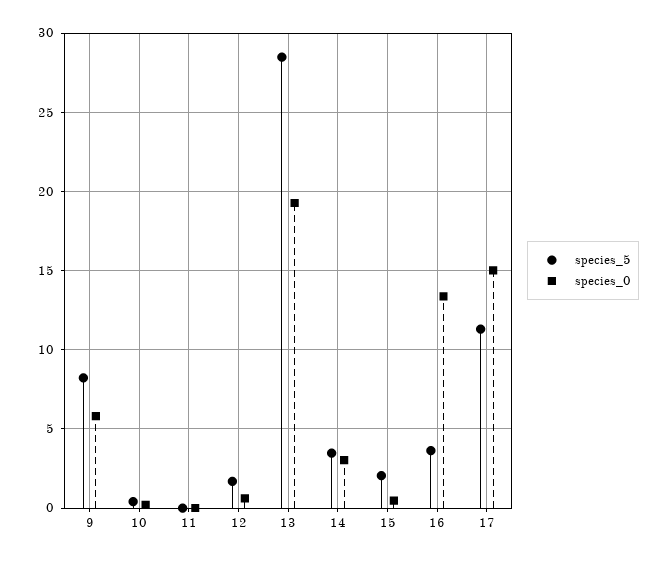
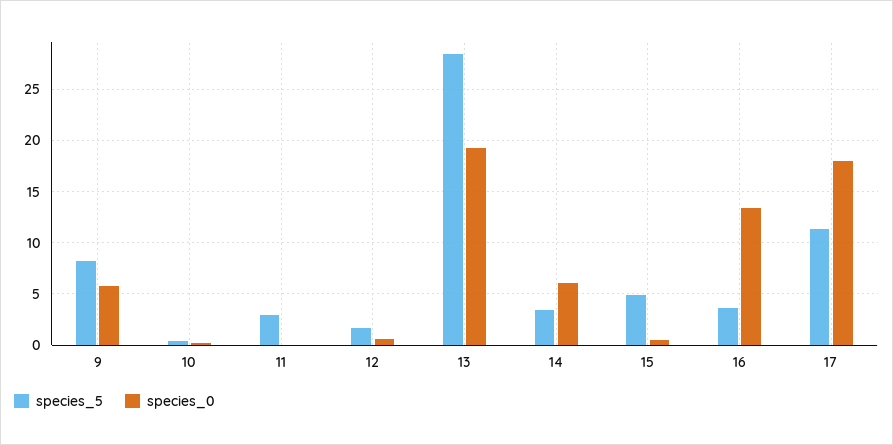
  {
    "species_5": {
      "9": 8,
      "10": 0.5,
-     "11": 0,
+     "11": 3,
      "12": 1.5,
      "13": 28.5,
      "14": 3.5,
-     "15": 2,
+     "15": 5,
      "16": 3.5,
      "17": 11.5
    },
    "species_0": {
      "9": 6,
      "10": 0,
      "11": 0,
      "12": 0.5,
      "13": 19.5,
-     "14": 3,
+     "14": 6,
      "15": 0.5,
      "16": 13.5,
-     "17": 15
+     "17": 18
    }
  }

